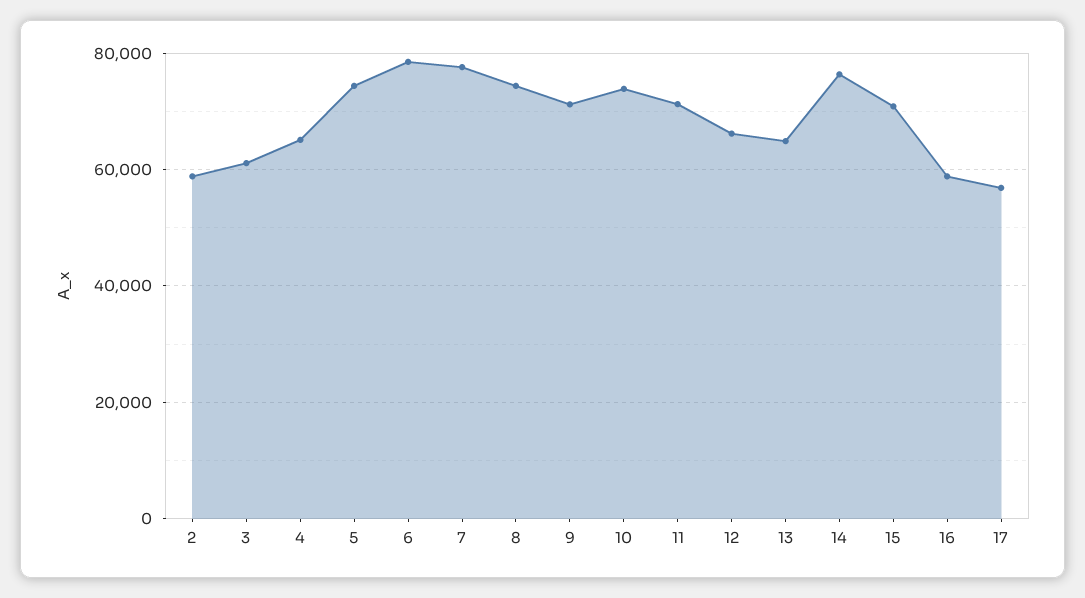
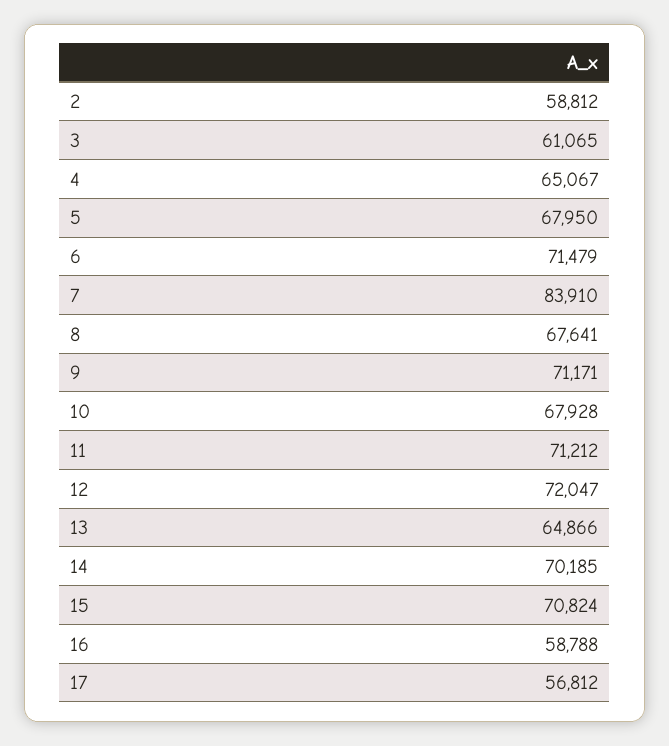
  {
    "2": 58812,
    "3": 61065,
    "4": 65067,
-   "5": 74000,
+   "5": 67950,
-   "6": 78000,
+   "6": 71479,
-   "7": 78000,
+   "7": 83910,
-   "8": 74000,
+   "8": 67641,
    "9": 71171,
-   "10": 74000,
+   "10": 67928,
    "11": 71212,
-   "12": 66000,
+   "12": 72047,
    "13": 64866,
-   "14": 76000,
+   "14": 70185,
    "15": 70824,
    "16": 58788,
    "17": 56812
  }

